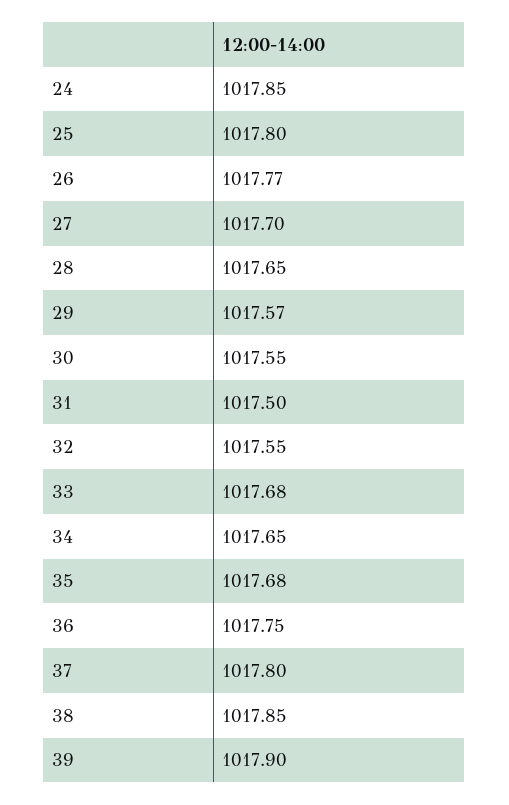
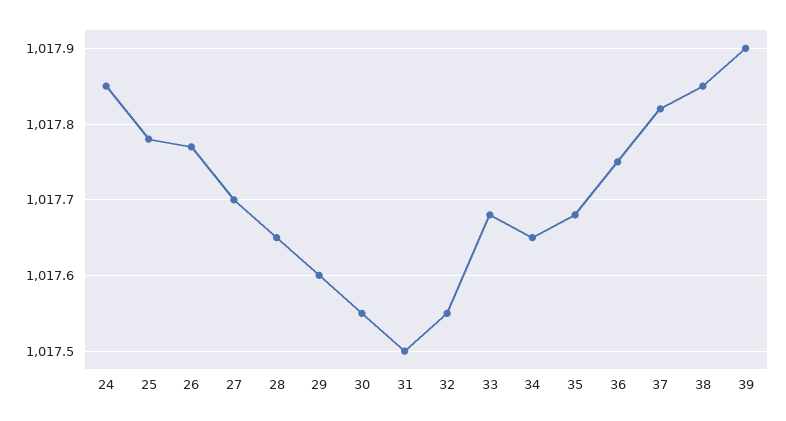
  {
    "24": 1017.85,
-   "25": 1017.8,
+   "25": 1017.78,
    "26": 1017.77,
    "27": 1017.7,
    "28": 1017.65,
-   "29": 1017.57,
+   "29": 1017.6,
    "30": 1017.55,
    "31": 1017.5,
    "32": 1017.55,
    "33": 1017.68,
    "34": 1017.65,
    "35": 1017.68,
    "36": 1017.75,
-   "37": 1017.8,
+   "37": 1017.82,
    "38": 1017.85,
    "39": 1017.9
  }

